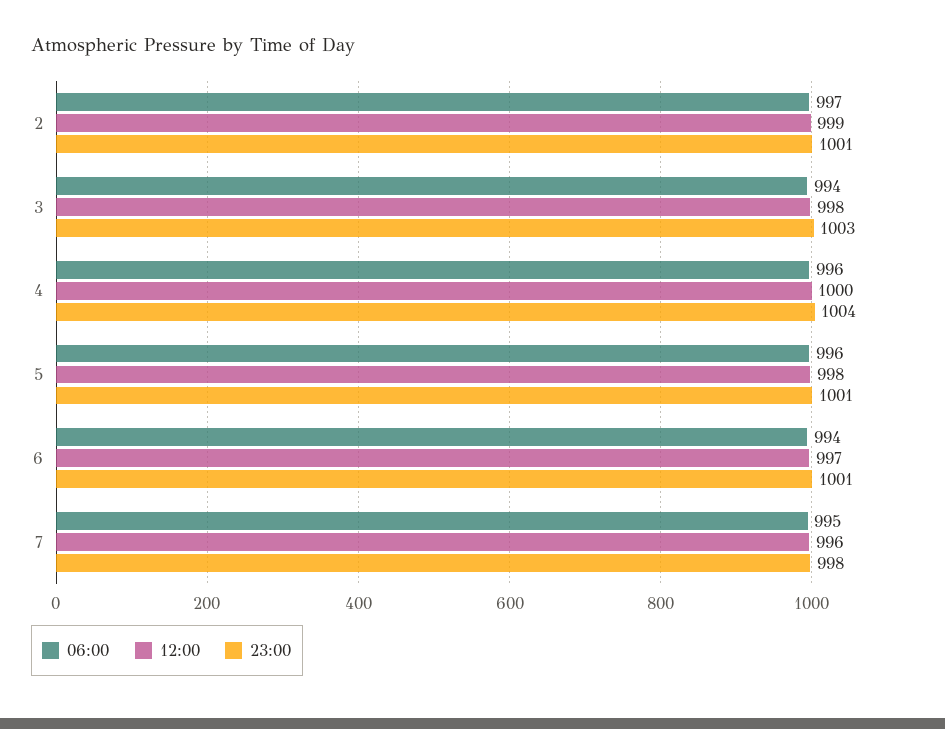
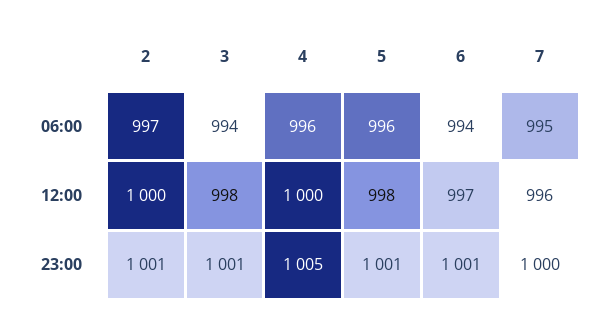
  {
    "06:00": {
      "2": 997,
      "3": 994,
      "4": 996,
      "5": 996,
      "6": 994,
      "7": 995
    },
    "12:00": {
-     "2": 999,
+     "2": 1000,
      "3": 998,
      "4": 1000,
      "5": 998,
      "6": 997,
      "7": 996
    },
    "23:00": {
      "2": 1001,
-     "3": 1003,
+     "3": 1001,
-     "4": 1004,
+     "4": 1005,
      "5": 1001,
      "6": 1001,
-     "7": 998
+     "7": 1000
    }
  }

